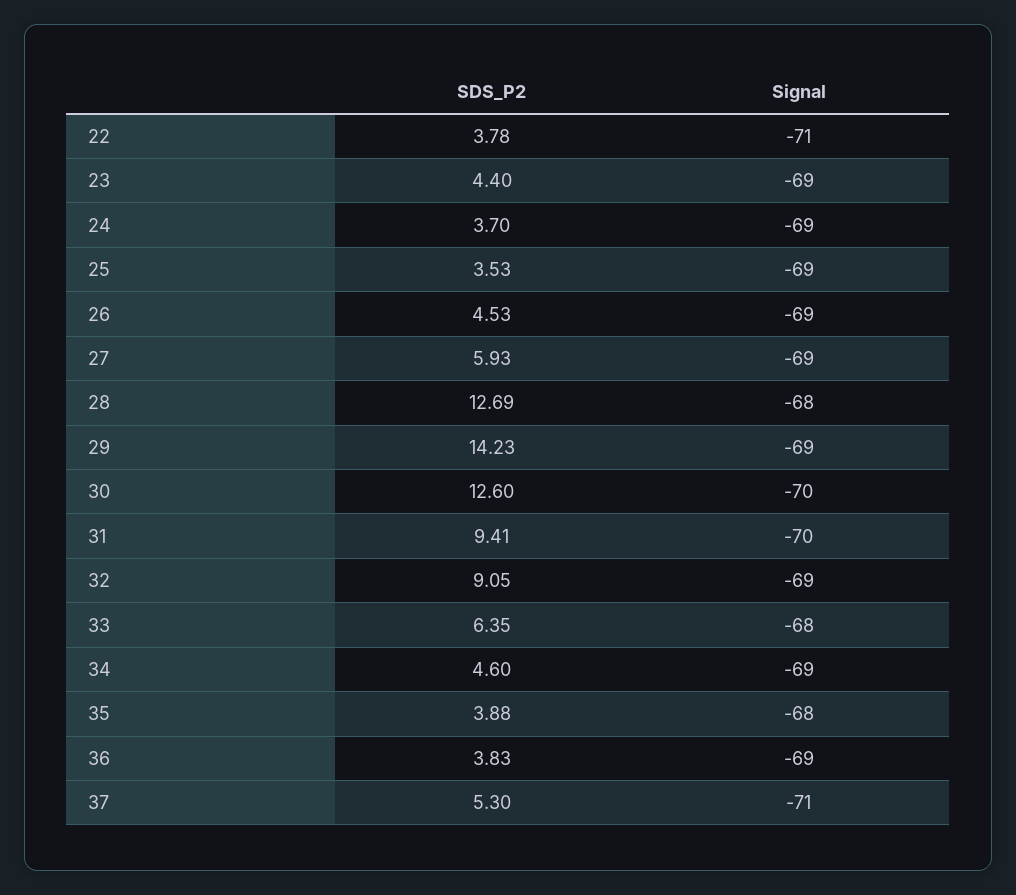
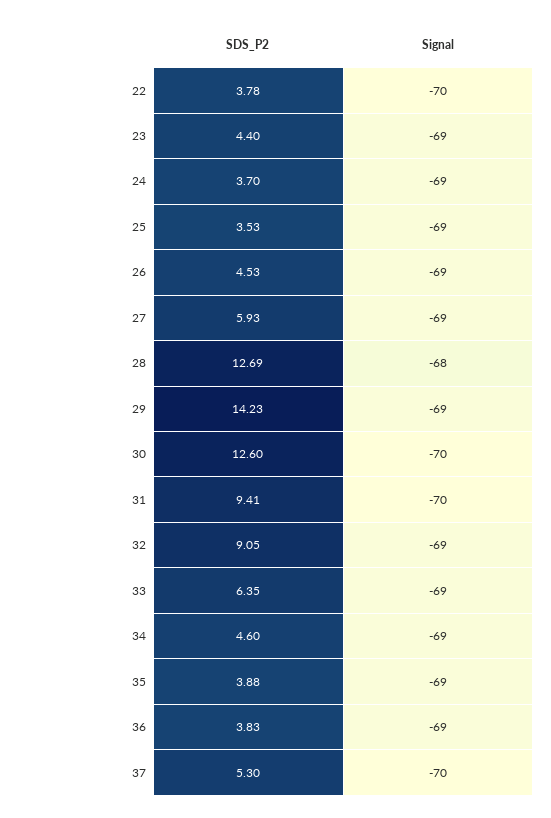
  {
    "SDS_P2": {
      "22": 3.78,
      "23": 4.4,
      "24": 3.7,
      "25": 3.53,
      "26": 4.53,
      "27": 5.93,
      "28": 12.69,
      "29": 14.23,
      "30": 12.6,
      "31": 9.41,
      "32": 9.05,
      "33": 6.35,
      "34": 4.6,
      "35": 3.88,
      "36": 3.83,
      "37": 5.3
    },
    "Signal": {
-     "22": -71,
+     "22": -70,
      "23": -69,
      "24": -69,
      "25": -69,
      "26": -69,
      "27": -69,
      "28": -68,
      "29": -69,
      "30": -70,
      "31": -70,
      "32": -69,
-     "33": -68,
+     "33": -69,
      "34": -69,
-     "35": -68,
+     "35": -69,
      "36": -69,
-     "37": -71
+     "37": -70
    }
  }

